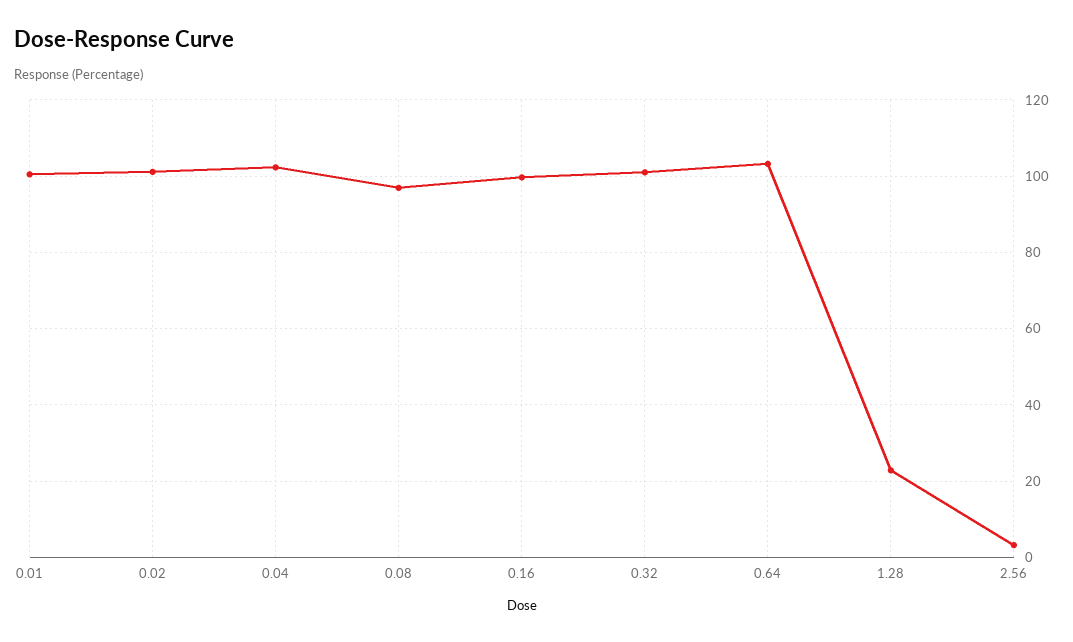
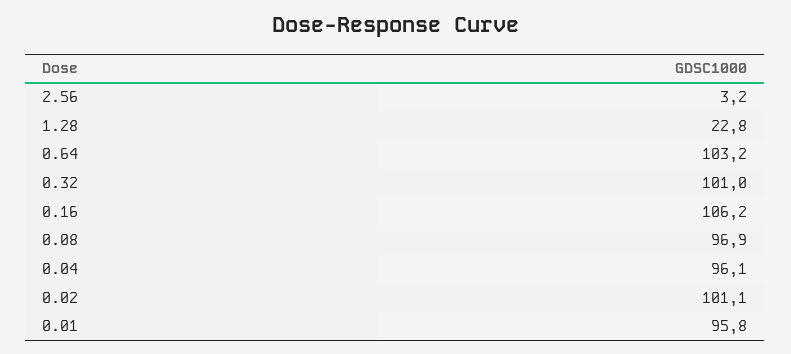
  {
-   "0.01": 100,
+   "0.01": 95.8,
    "0.02": 101.1,
-   "0.04": 102,
+   "0.04": 96.1,
    "0.08": 96.9,
-   "0.16": 100,
+   "0.16": 106.2,
    "0.32": 101,
    "0.64": 103.2,
    "1.28": 22.8,
    "2.56": 3.2
  }

